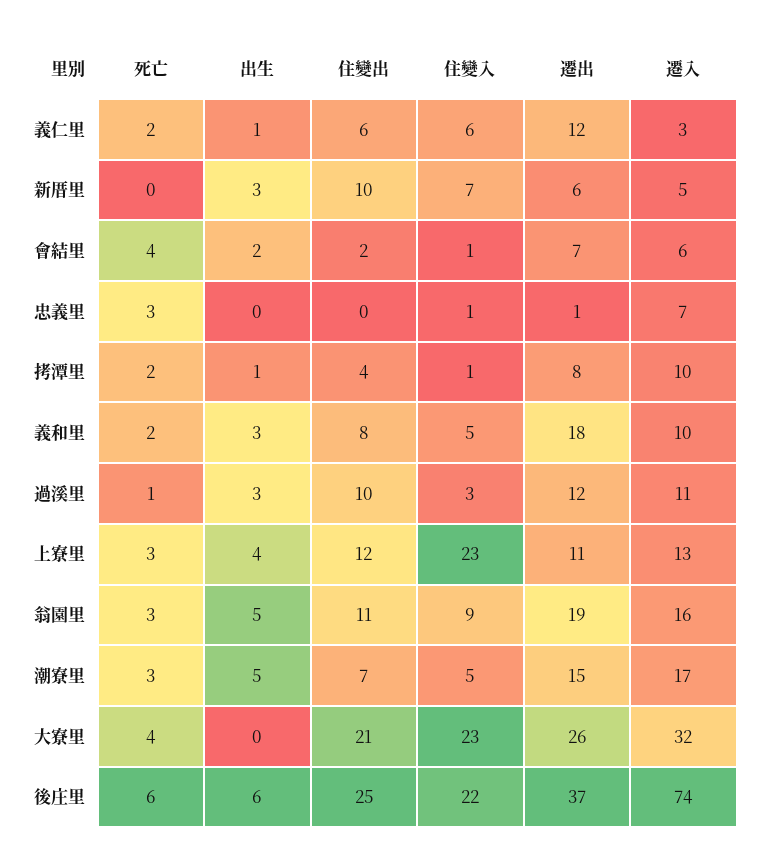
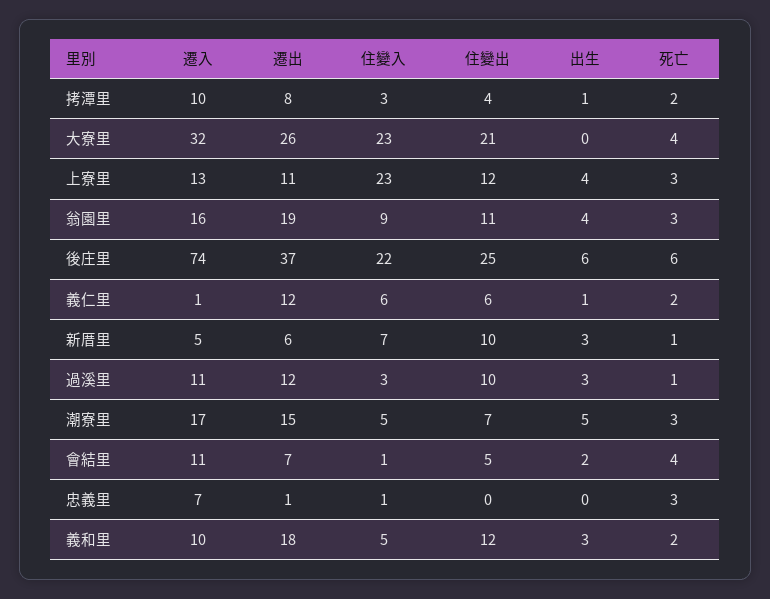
  {
    "死亡": {
      "義仁里": 2,
-     "新厝里": 0,
+     "新厝里": 1,
      "會結里": 4,
      "忠義里": 3,
      "拷潭里": 2,
      "義和里": 2,
      "過溪里": 1,
      "上寮里": 3,
      "翁園里": 3,
      "潮寮里": 3,
      "大寮里": 4,
      "後庄里": 6
    },
    "出生": {
      "義仁里": 1,
      "新厝里": 3,
      "會結里": 2,
      "忠義里": 0,
      "拷潭里": 1,
      "義和里": 3,
      "過溪里": 3,
      "上寮里": 4,
-     "翁園里": 5,
+     "翁園里": 4,
      "潮寮里": 5,
      "大寮里": 0,
      "後庄里": 6
    },
    "住變出": {
      "義仁里": 6,
      "新厝里": 10,
-     "會結里": 2,
+     "會結里": 5,
      "忠義里": 0,
      "拷潭里": 4,
-     "義和里": 8,
+     "義和里": 12,
      "過溪里": 10,
      "上寮里": 12,
      "翁園里": 11,
      "潮寮里": 7,
      "大寮里": 21,
      "後庄里": 25
    },
    "住變入": {
      "義仁里": 6,
      "新厝里": 7,
      "會結里": 1,
      "忠義里": 1,
-     "拷潭里": 1,
+     "拷潭里": 3,
      "義和里": 5,
      "過溪里": 3,
      "上寮里": 23,
      "翁園里": 9,
      "潮寮里": 5,
      "大寮里": 23,
      "後庄里": 22
    },
    "遷出": {
      "義仁里": 12,
      "新厝里": 6,
      "會結里": 7,
      "忠義里": 1,
      "拷潭里": 8,
      "義和里": 18,
      "過溪里": 12,
      "上寮里": 11,
      "翁園里": 19,
      "潮寮里": 15,
      "大寮里": 26,
      "後庄里": 37
    },
    "遷入": {
-     "義仁里": 3,
+     "義仁里": 1,
      "新厝里": 5,
-     "會結里": 6,
+     "會結里": 11,
      "忠義里": 7,
      "拷潭里": 10,
      "義和里": 10,
      "過溪里": 11,
      "上寮里": 13,
      "翁園里": 16,
      "潮寮里": 17,
      "大寮里": 32,
      "後庄里": 74
    }
  }

